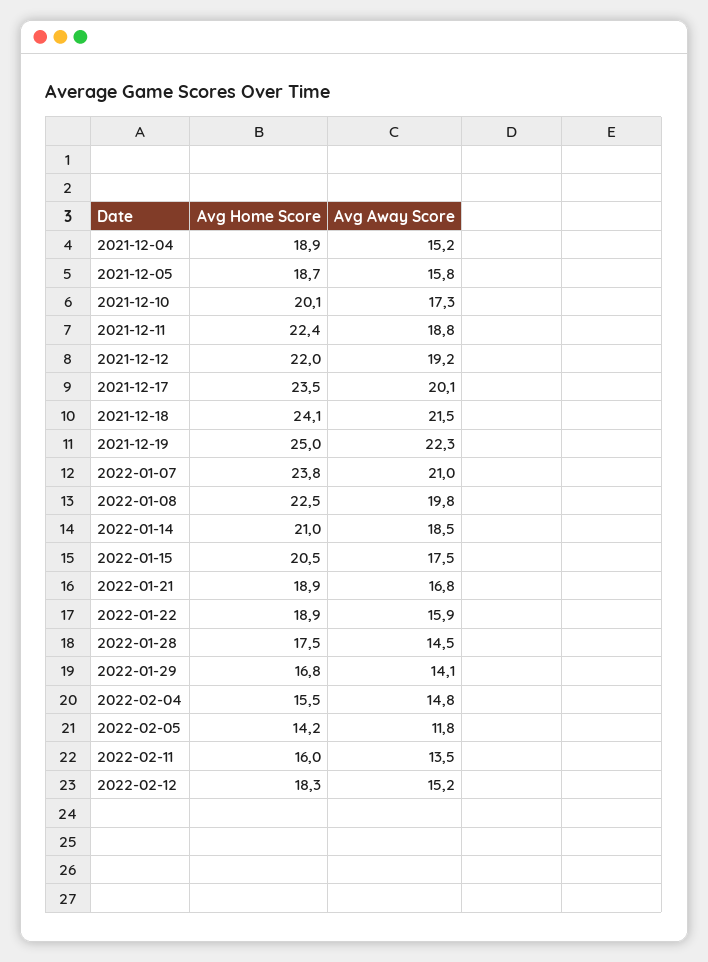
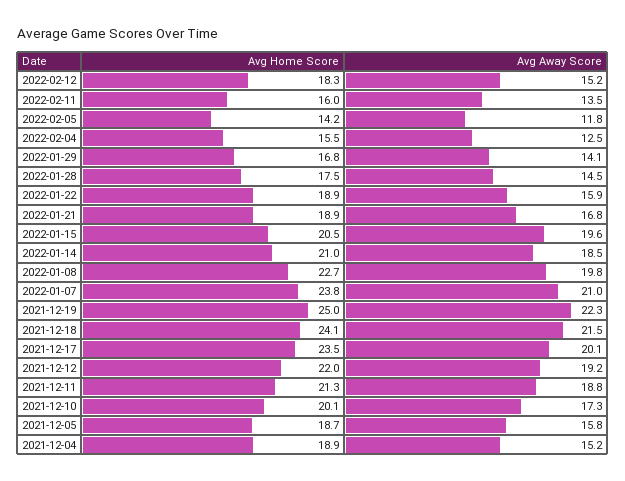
  {
    "Avg Home Score": {
      "2021-12-04": 18.9,
      "2021-12-05": 18.7,
      "2021-12-10": 20.1,
-     "2021-12-11": 22.4,
+     "2021-12-11": 21.3,
      "2021-12-12": 22,
      "2021-12-17": 23.5,
      "2021-12-18": 24.1,
      "2021-12-19": 25,
      "2022-01-07": 23.8,
-     "2022-01-08": 22.5,
+     "2022-01-08": 22.7,
      "2022-01-14": 21,
      "2022-01-15": 20.5,
      "2022-01-21": 18.9,
      "2022-01-22": 18.9,
      "2022-01-28": 17.5,
      "2022-01-29": 16.8,
      "2022-02-04": 15.5,
      "2022-02-05": 14.2,
      "2022-02-11": 16,
      "2022-02-12": 18.3
    },
    "Avg Away Score": {
      "2021-12-04": 15.2,
      "2021-12-05": 15.8,
      "2021-12-10": 17.3,
      "2021-12-11": 18.8,
      "2021-12-12": 19.2,
      "2021-12-17": 20.1,
      "2021-12-18": 21.5,
      "2021-12-19": 22.3,
      "2022-01-07": 21,
      "2022-01-08": 19.8,
      "2022-01-14": 18.5,
-     "2022-01-15": 17.5,
+     "2022-01-15": 19.6,
      "2022-01-21": 16.8,
      "2022-01-22": 15.9,
      "2022-01-28": 14.5,
      "2022-01-29": 14.1,
-     "2022-02-04": 14.8,
+     "2022-02-04": 12.5,
      "2022-02-05": 11.8,
      "2022-02-11": 13.5,
      "2022-02-12": 15.2
    }
  }

